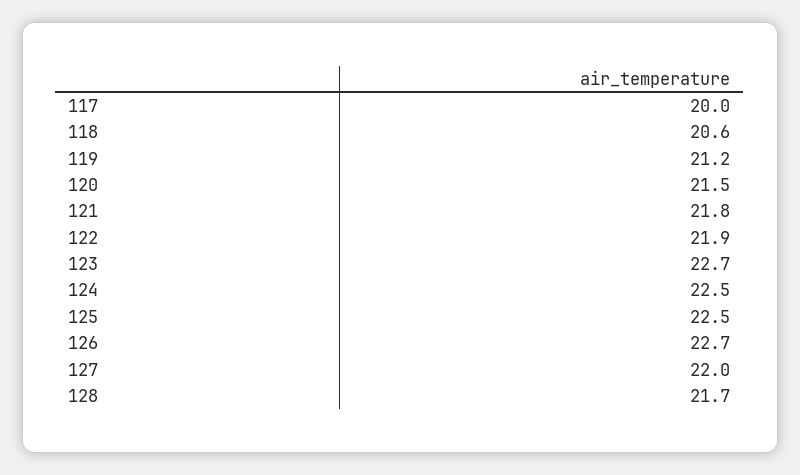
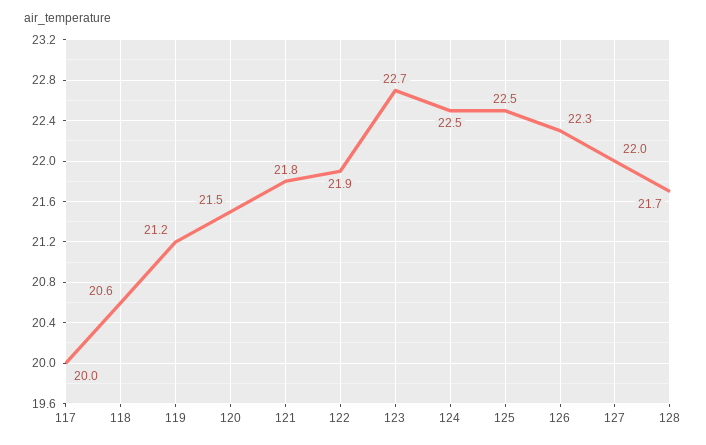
  {
    "117": 20,
    "118": 20.6,
    "119": 21.2,
    "120": 21.5,
    "121": 21.8,
    "122": 21.9,
    "123": 22.7,
    "124": 22.5,
    "125": 22.5,
-   "126": 22.7,
+   "126": 22.3,
    "127": 22,
    "128": 21.7
  }

